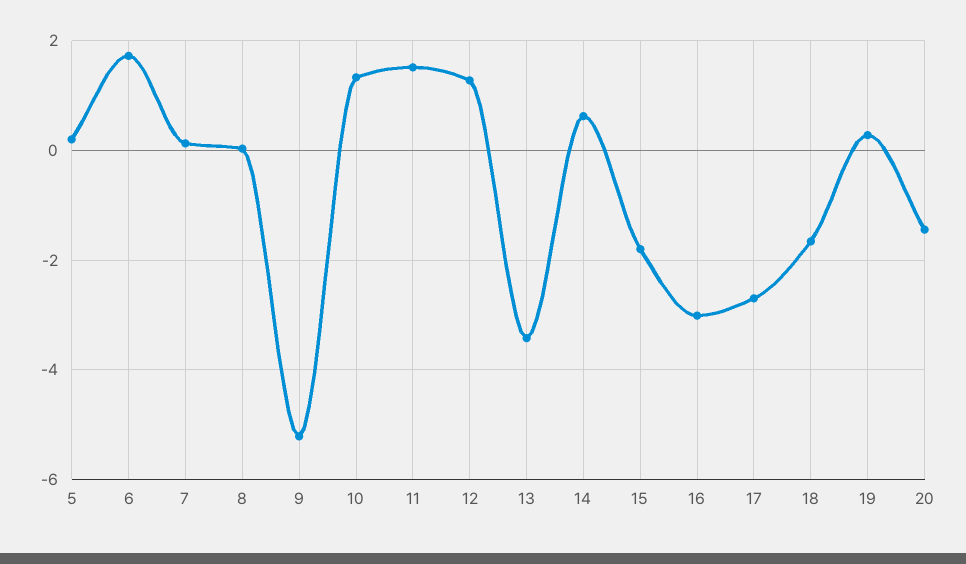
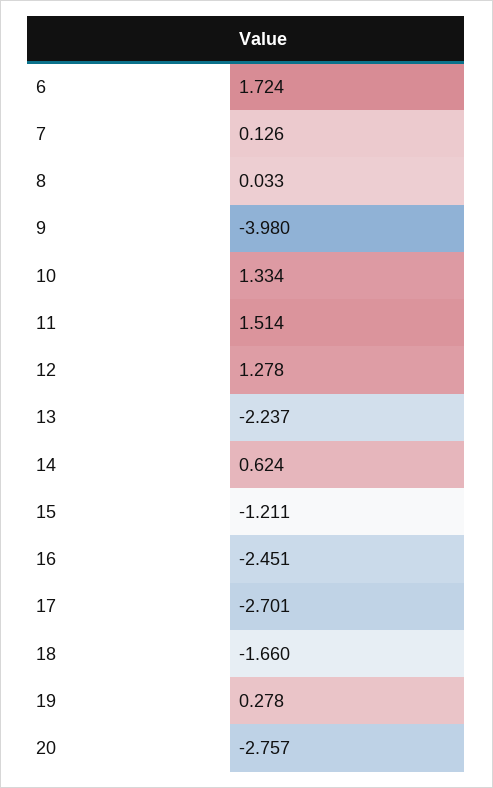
  {
-   "5": 0.2,
    "6": 1.724,
    "7": 0.126,
    "8": 0.033,
-   "9": -5.2,
+   "9": -3.98,
    "10": 1.334,
    "11": 1.514,
    "12": 1.278,
-   "13": -3.4,
+   "13": -2.237,
    "14": 0.624,
-   "15": -1.8,
+   "15": -1.211,
-   "16": -3,
+   "16": -2.451,
    "17": -2.701,
    "18": -1.66,
    "19": 0.278,
-   "20": -1.4
+   "20": -2.757
  }

